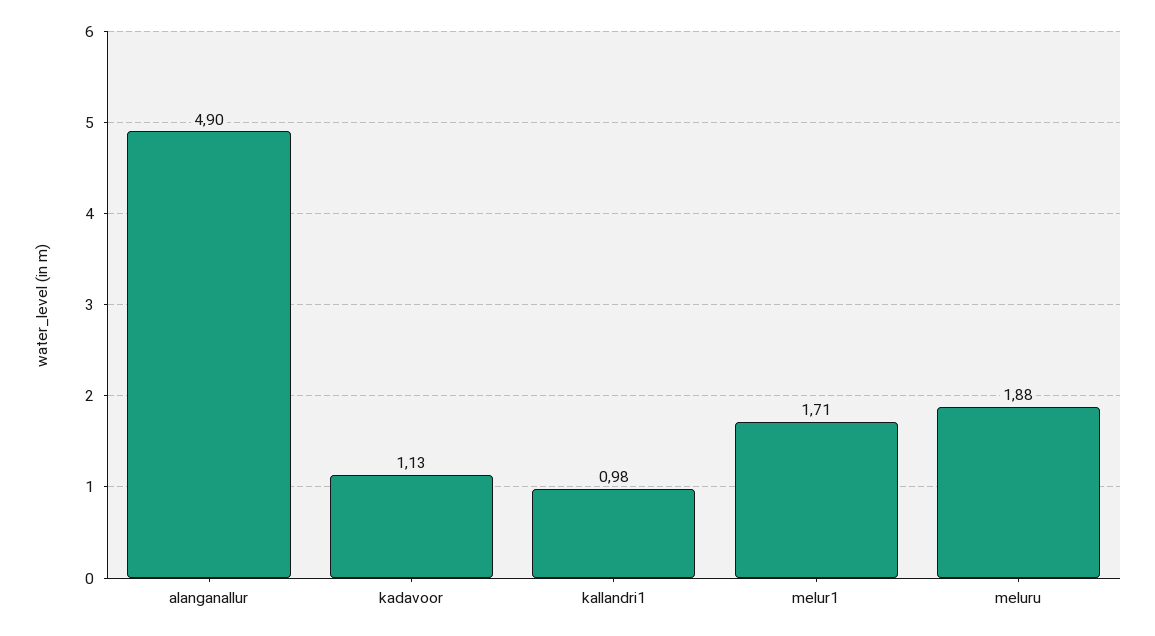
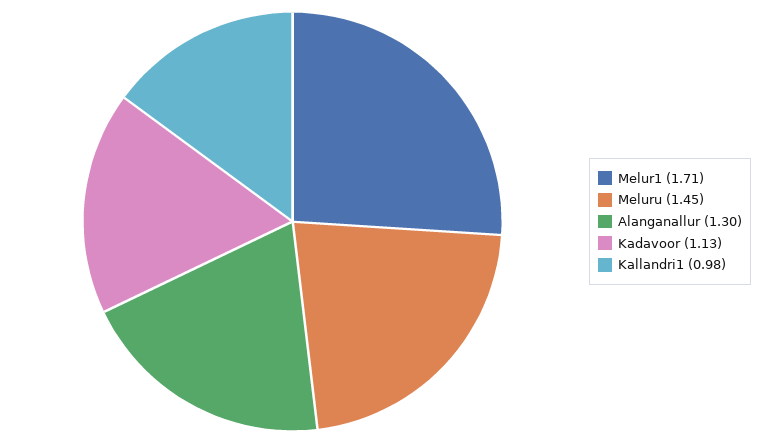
  {
-   "alanganallur": 4.9,
+   "alanganallur": 1.3,
    "kadavoor": 1.13,
    "kallandri1": 0.98,
    "melur1": 1.71,
-   "meluru": 1.88
+   "meluru": 1.45
  }

